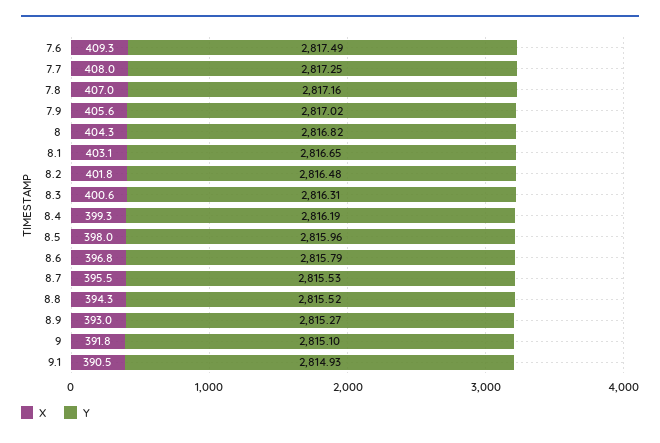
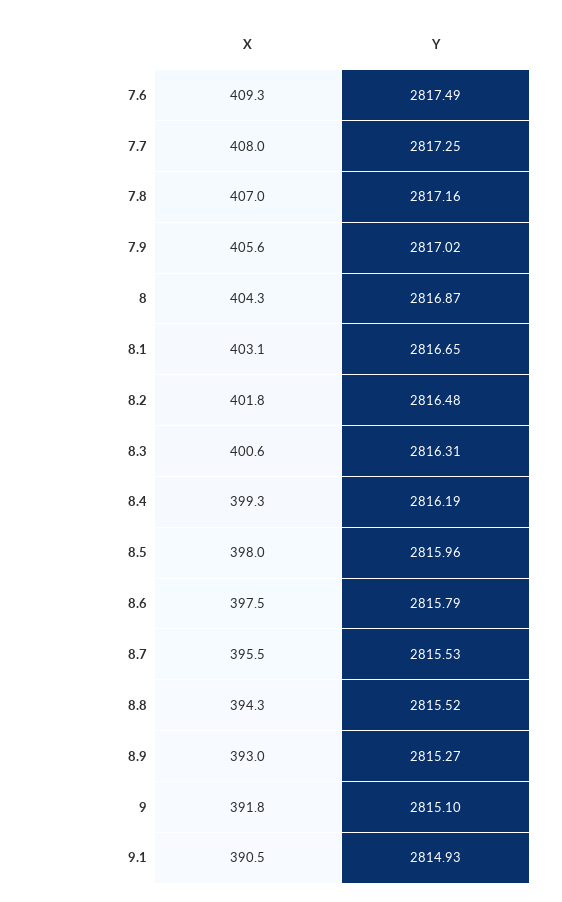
  {
    "X": {
      "7.6": 409.3,
      "7.7": 408,
      "7.8": 407,
      "7.9": 405.6,
      "8": 404.3,
      "8.1": 403.1,
      "8.2": 401.8,
      "8.3": 400.6,
      "8.4": 399.3,
      "8.5": 398,
-     "8.6": 396.8,
+     "8.6": 397.5,
      "8.7": 395.5,
      "8.8": 394.3,
      "8.9": 393,
      "9": 391.8,
      "9.1": 390.5
    },
    "Y": {
      "7.6": 2817.49,
      "7.7": 2817.25,
      "7.8": 2817.16,
      "7.9": 2817.02,
-     "8": 2816.82,
+     "8": 2816.87,
      "8.1": 2816.65,
      "8.2": 2816.48,
      "8.3": 2816.31,
      "8.4": 2816.19,
      "8.5": 2815.96,
      "8.6": 2815.79,
      "8.7": 2815.53,
      "8.8": 2815.52,
      "8.9": 2815.27,
      "9": 2815.1,
      "9.1": 2814.93
    }
  }

